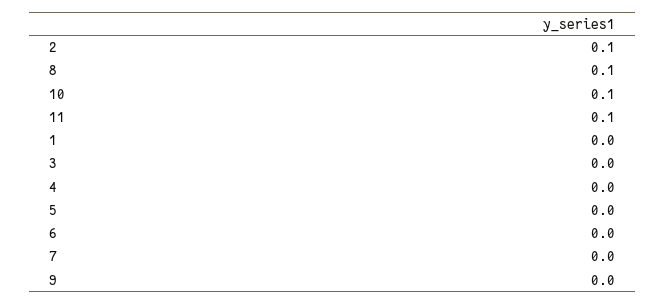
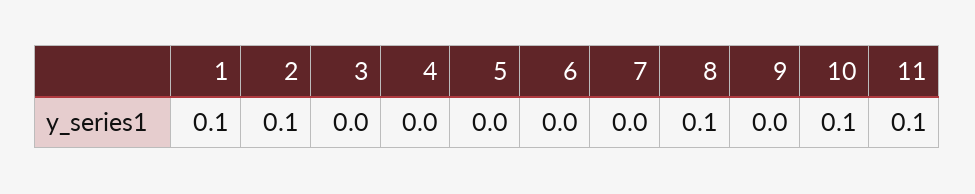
  {
    "2": 0.1,
    "8": 0.1,
    "10": 0.1,
    "11": 0.1,
-   "1": 0,
+   "1": 0.1,
    "3": 0,
    "4": 0,
    "5": 0,
    "6": 0,
    "7": 0,
    "9": 0
  }

